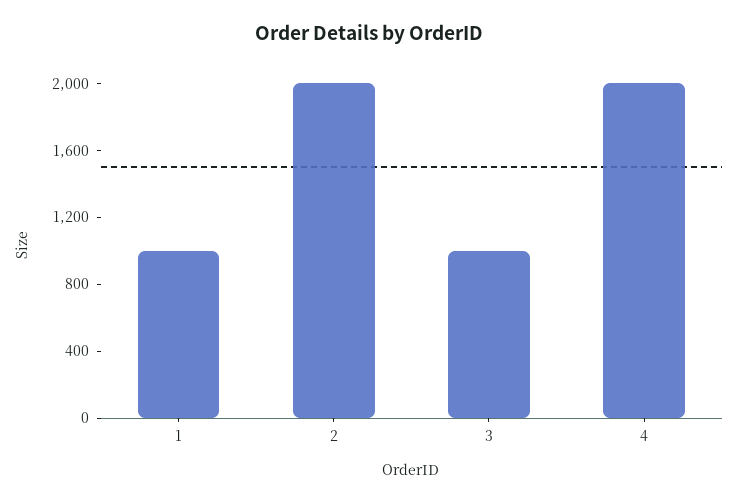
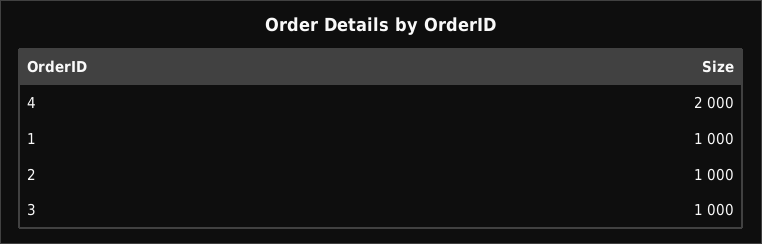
  {
    "1": 1000,
-   "2": 2000,
+   "2": 1000,
    "3": 1000,
    "4": 2000
  }

